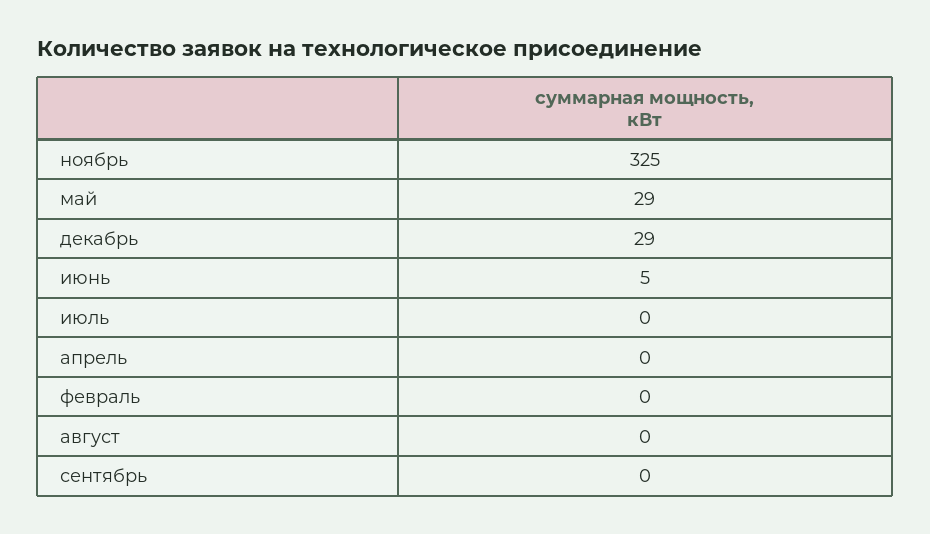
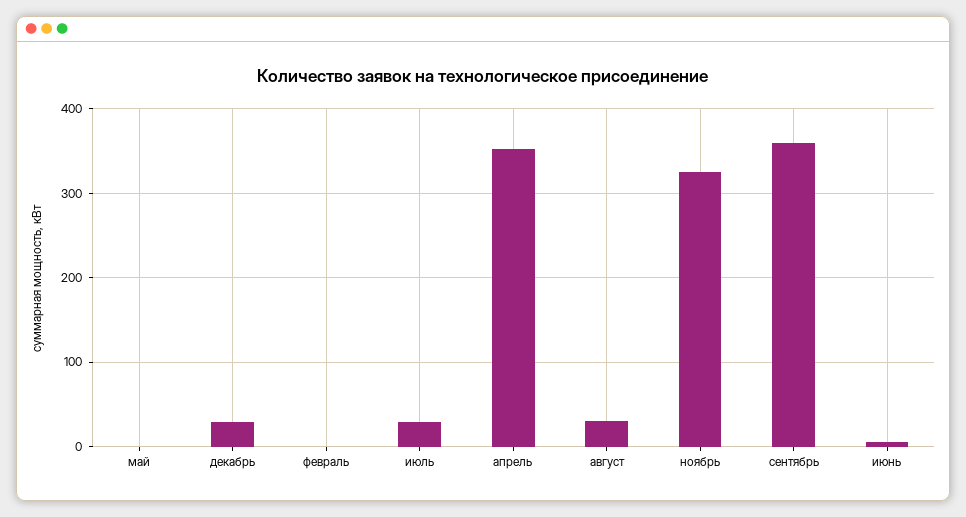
  {
    "ноябрь": 325,
-   "май": 29,
+   "май": 0,
    "декабрь": 29,
    "июнь": 5,
-   "июль": 0,
+   "июль": 30,
-   "апрель": 0,
+   "апрель": 350,
    "февраль": 0,
-   "август": 0,
+   "август": 30,
-   "сентябрь": 0
+   "сентябрь": 360
  }

